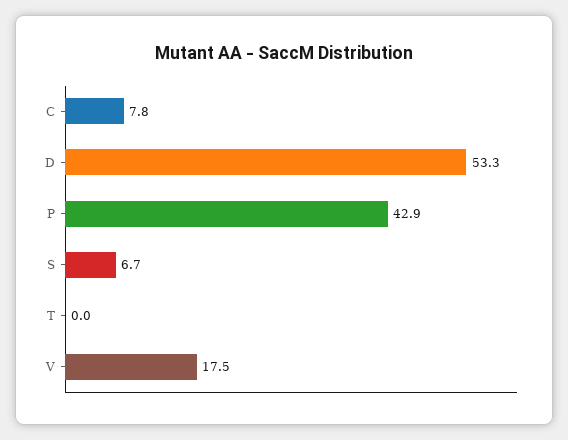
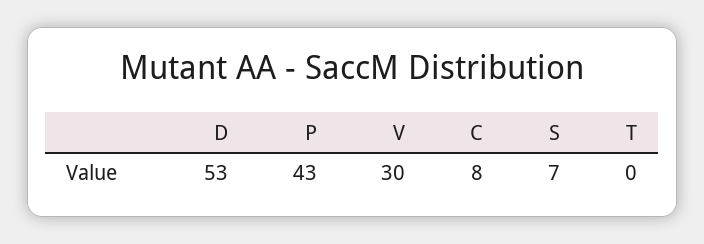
  {
    "C": 7.8,
    "D": 53.3,
    "P": 42.9,
    "S": 6.7,
    "T": 0,
-   "V": 17.5
+   "V": 30
  }

